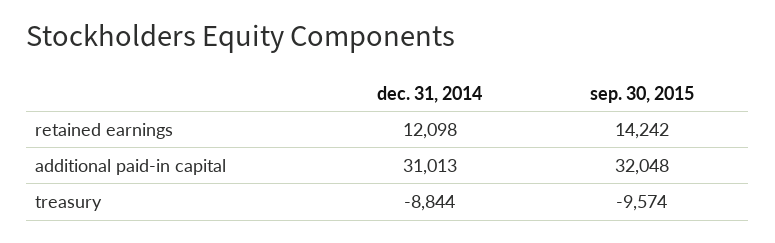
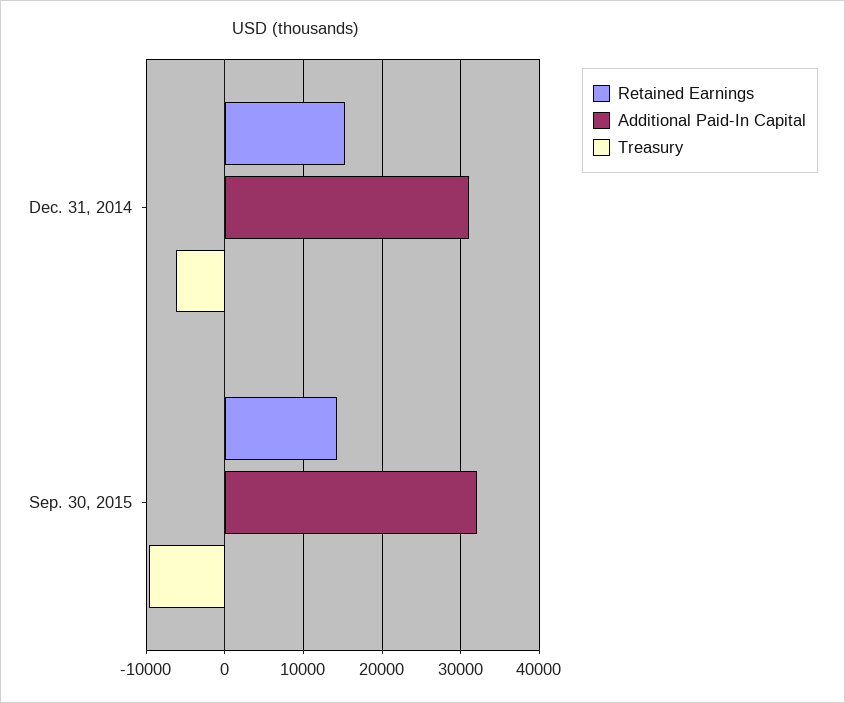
  {
    "retained earnings": {
-     "dec. 31, 2014": 12098,
+     "dec. 31, 2014": 15000,
      "sep. 30, 2015": 14242
    },
    "additional paid-in capital": {
      "dec. 31, 2014": 31013,
      "sep. 30, 2015": 32048
    },
    "treasury": {
-     "dec. 31, 2014": -8844,
+     "dec. 31, 2014": -6000,
      "sep. 30, 2015": -9574
    }
  }

